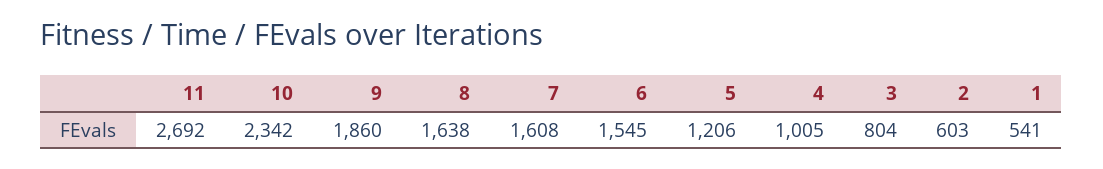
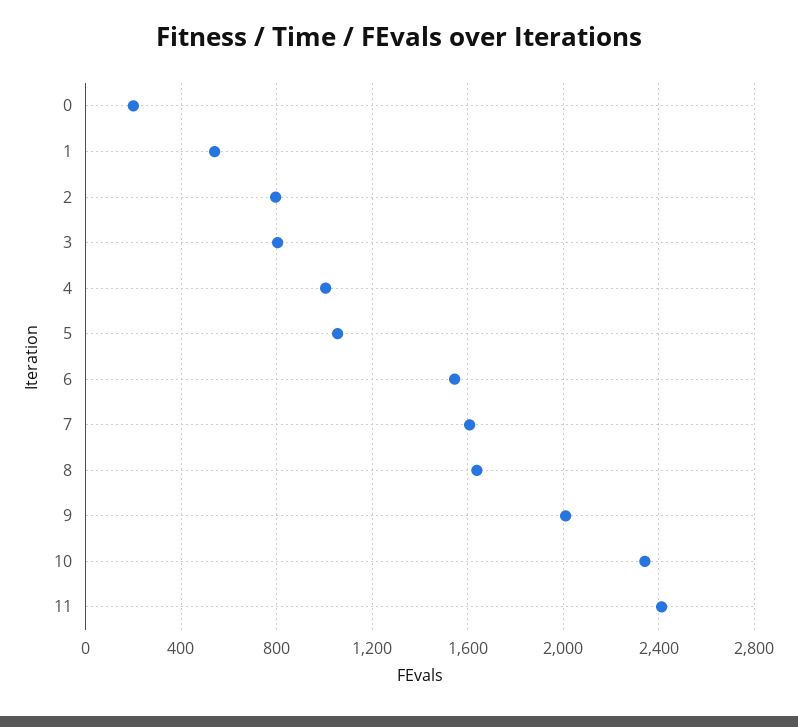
  {
-   "11": 2692,
+   "11": 2400,
    "10": 2342,
-   "9": 1860,
+   "9": 2000,
    "8": 1638,
    "7": 1608,
    "6": 1545,
-   "5": 1206,
+   "5": 1050,
    "4": 1005,
    "3": 804,
-   "2": 603,
+   "2": 800,
-   "1": 541
+   "1": 541,
+   "0": 200
  }

